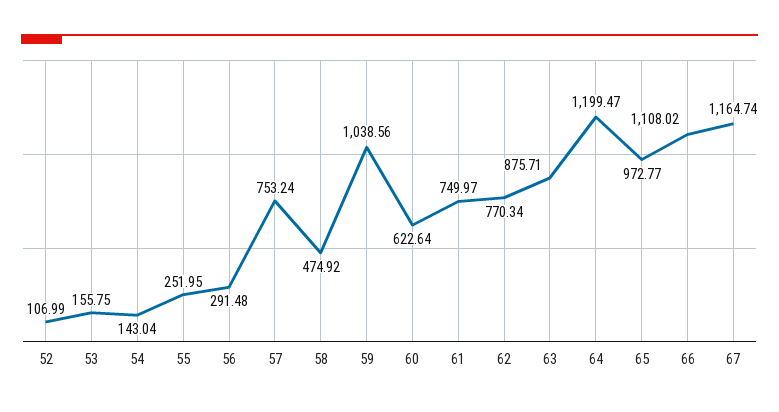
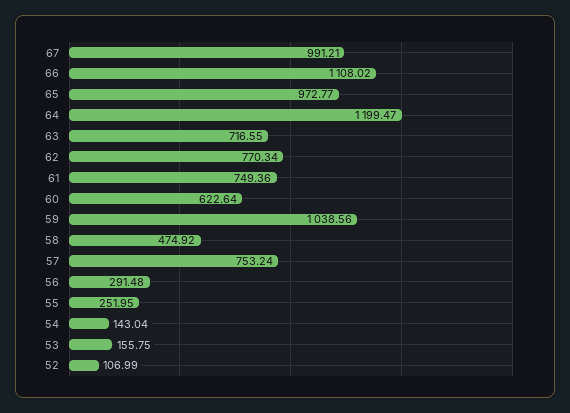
  {
    "52": 106.99,
    "53": 155.75,
    "54": 143.04,
    "55": 251.95,
    "56": 291.48,
    "57": 753.24,
    "58": 474.92,
    "59": 1038.56,
    "60": 622.64,
-   "61": 749.97,
+   "61": 749.36,
    "62": 770.34,
-   "63": 875.71,
+   "63": 716.55,
    "64": 1199.47,
    "65": 972.77,
    "66": 1108.02,
-   "67": 1164.74
+   "67": 991.21
  }

